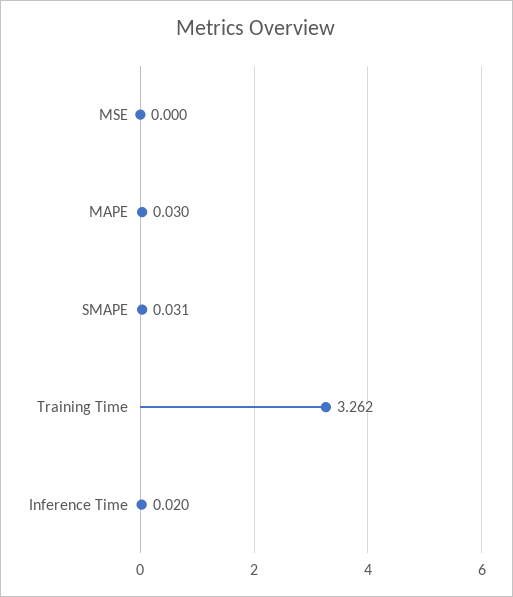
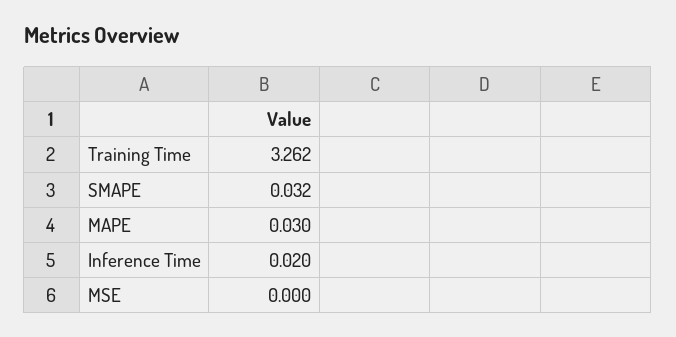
  {
    "MSE": 0,
    "MAPE": 0.03,
-   "SMAPE": 0.031,
+   "SMAPE": 0.032,
    "Training Time": 3.262,
    "Inference Time": 0.02
  }

